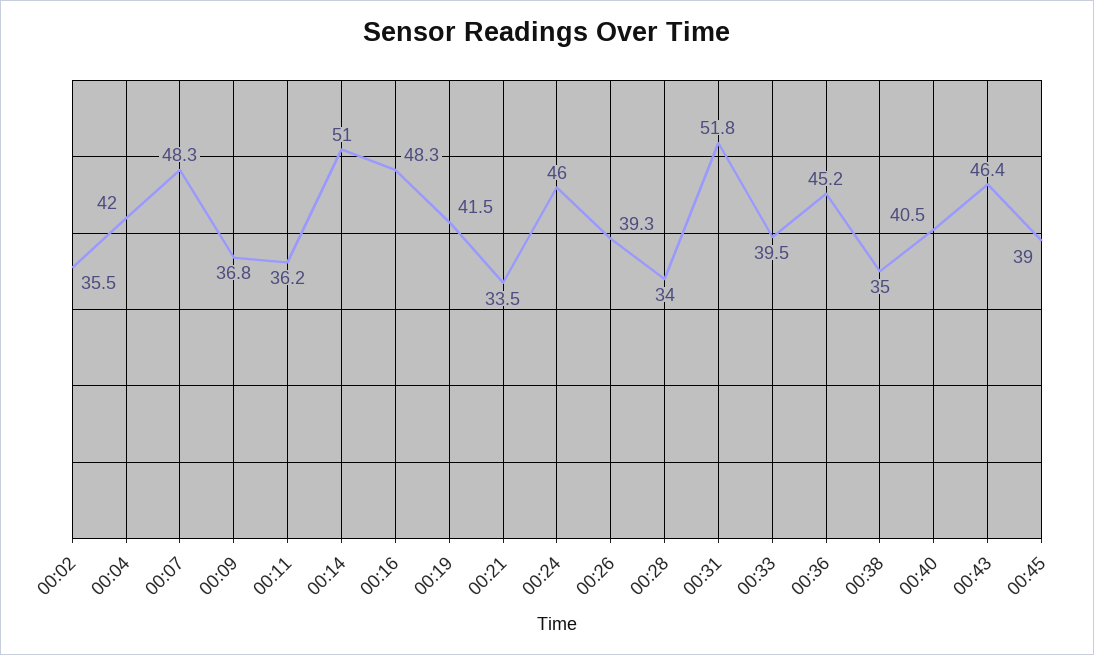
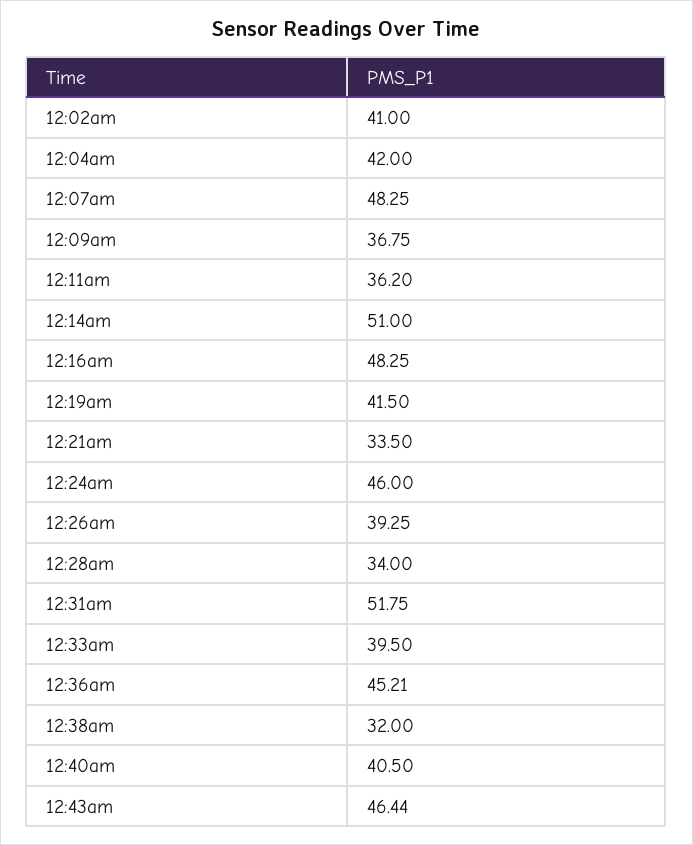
  {
-   "00:02": 35.5,
+   "00:02": 41,
    "00:04": 42,
    "00:07": 48.25,
    "00:09": 36.75,
    "00:11": 36.2,
    "00:14": 51,
    "00:16": 48.25,
    "00:19": 41.5,
    "00:21": 33.5,
    "00:24": 46,
    "00:26": 39.25,
    "00:28": 34,
    "00:31": 51.75,
    "00:33": 39.5,
    "00:36": 45.21,
-   "00:38": 35,
+   "00:38": 32,
    "00:40": 40.5,
-   "00:43": 46.44,
+   "00:43": 46.44
-   "00:45": 39
  }

